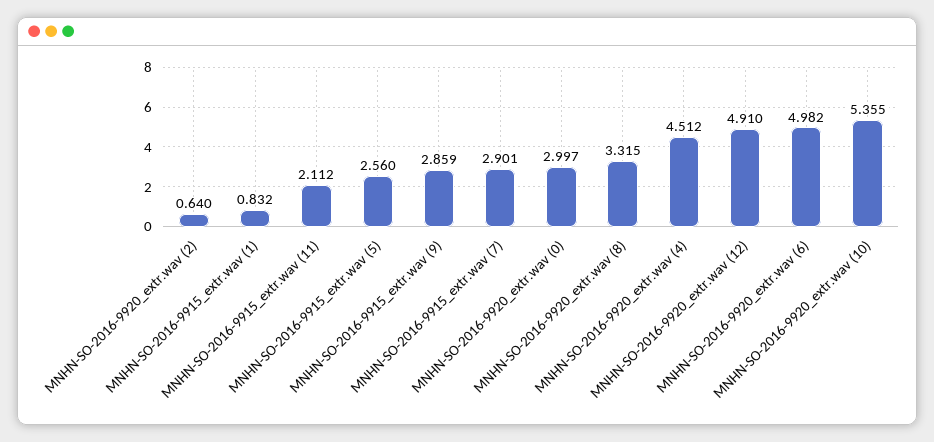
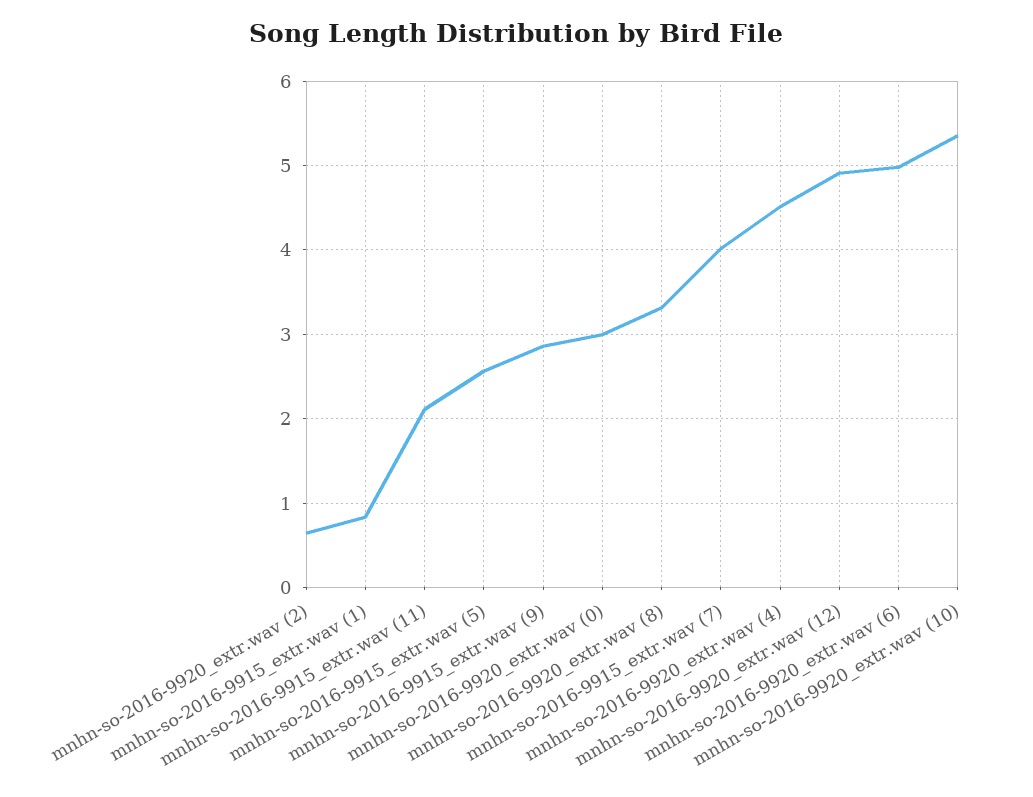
  {
    "MNHN-SO-2016-9920_extr.wav (2)": 0.64,
    "MNHN-SO-2016-9915_extr.wav (1)": 0.832,
    "MNHN-SO-2016-9915_extr.wav (11)": 2.112,
    "MNHN-SO-2016-9915_extr.wav (5)": 2.56,
    "MNHN-SO-2016-9915_extr.wav (9)": 2.859,
-   "MNHN-SO-2016-9915_extr.wav (7)": 2.901,
+   "MNHN-SO-2016-9915_extr.wav (7)": 4,
    "MNHN-SO-2016-9920_extr.wav (0)": 2.997,
    "MNHN-SO-2016-9920_extr.wav (8)": 3.315,
    "MNHN-SO-2016-9920_extr.wav (4)": 4.512,
    "MNHN-SO-2016-9920_extr.wav (12)": 4.91,
    "MNHN-SO-2016-9920_extr.wav (6)": 4.982,
    "MNHN-SO-2016-9920_extr.wav (10)": 5.355
  }

